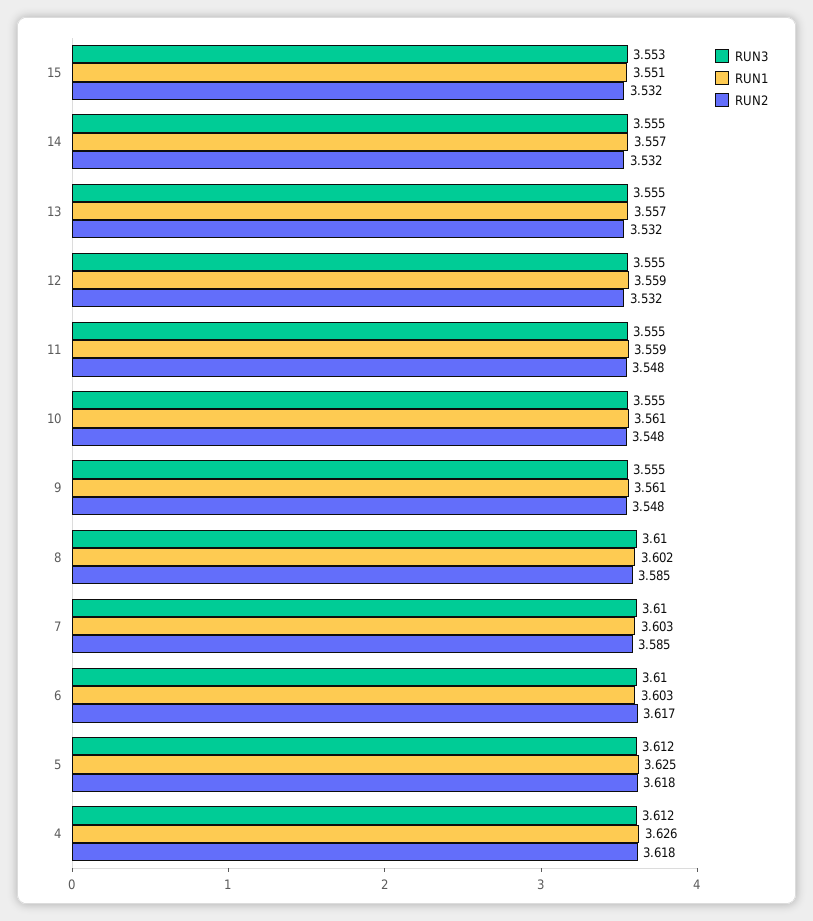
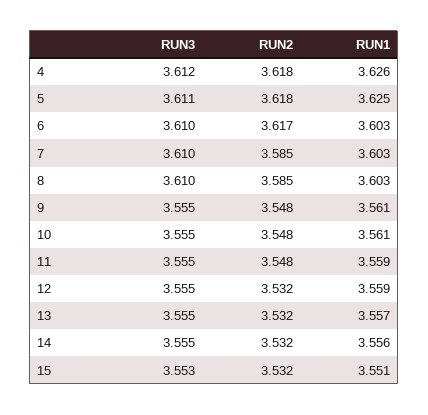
  {
    "RUN3": {
      "15": 3.553,
      "14": 3.555,
      "13": 3.555,
      "12": 3.555,
      "11": 3.555,
      "10": 3.555,
      "9": 3.555,
      "8": 3.61,
      "7": 3.61,
      "6": 3.61,
-     "5": 3.612,
+     "5": 3.611,
      "4": 3.612
    },
    "RUN1": {
      "15": 3.551,
-     "14": 3.557,
+     "14": 3.556,
      "13": 3.557,
      "12": 3.559,
      "11": 3.559,
      "10": 3.561,
      "9": 3.561,
-     "8": 3.602,
+     "8": 3.603,
      "7": 3.603,
      "6": 3.603,
      "5": 3.625,
      "4": 3.626
    },
    "RUN2": {
      "15": 3.532,
      "14": 3.532,
      "13": 3.532,
      "12": 3.532,
      "11": 3.548,
      "10": 3.548,
      "9": 3.548,
      "8": 3.585,
      "7": 3.585,
      "6": 3.617,
      "5": 3.618,
      "4": 3.618
    }
  }

